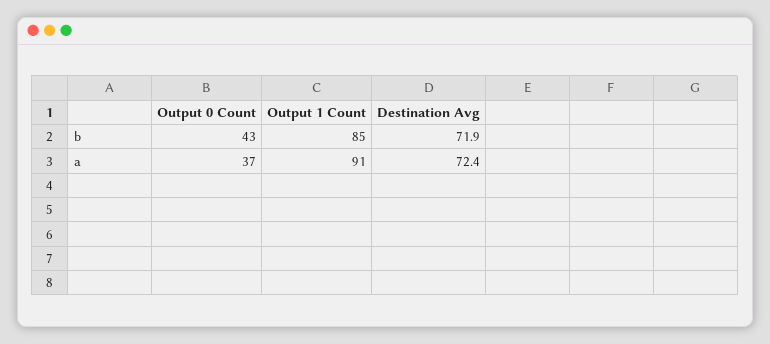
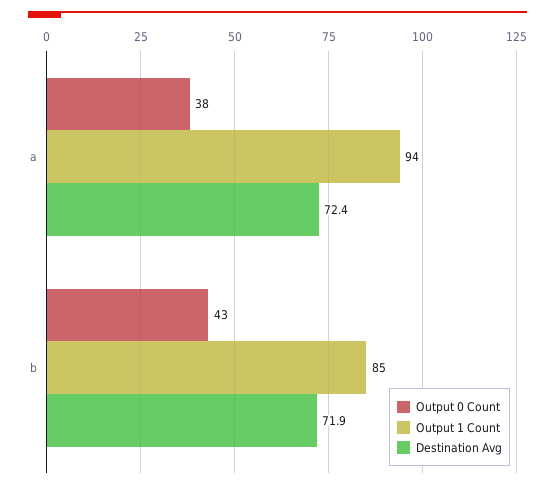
  {
    "Output 0 Count": {
      "b": 43,
-     "a": 37
+     "a": 38
    },
    "Output 1 Count": {
      "b": 85,
-     "a": 91
+     "a": 94
    },
    "Destination Avg": {
      "b": 71.9,
      "a": 72.4
    }
  }

